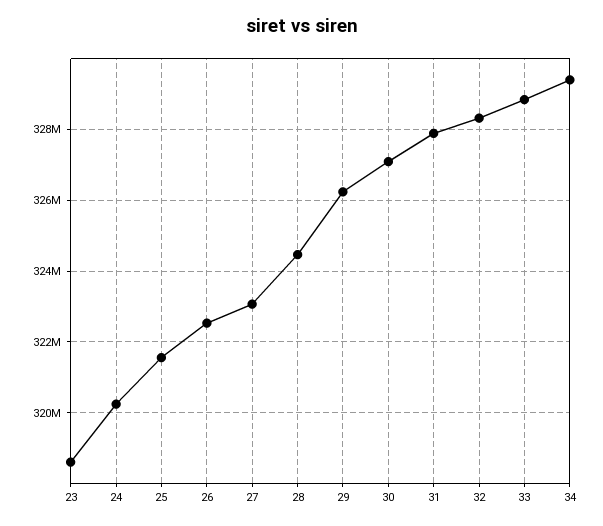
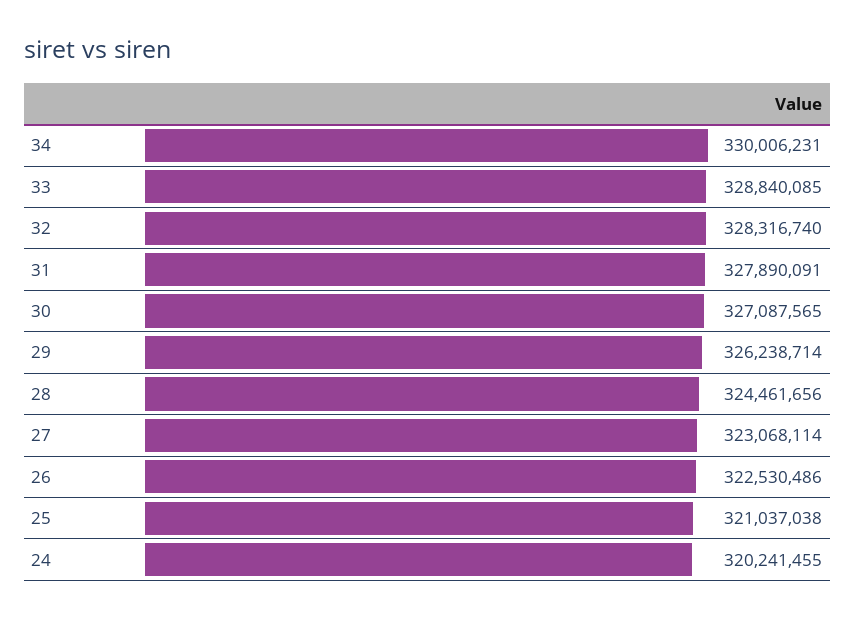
  {
-   "23": 318600000,
    "24": 320241455,
-   "25": 321600000,
+   "25": 321037038,
    "26": 322530486,
    "27": 323068114,
    "28": 324461656,
    "29": 326238714,
    "30": 327087565,
    "31": 327890091,
    "32": 328316740,
    "33": 328840085,
-   "34": 329400000
+   "34": 330006231
  }

